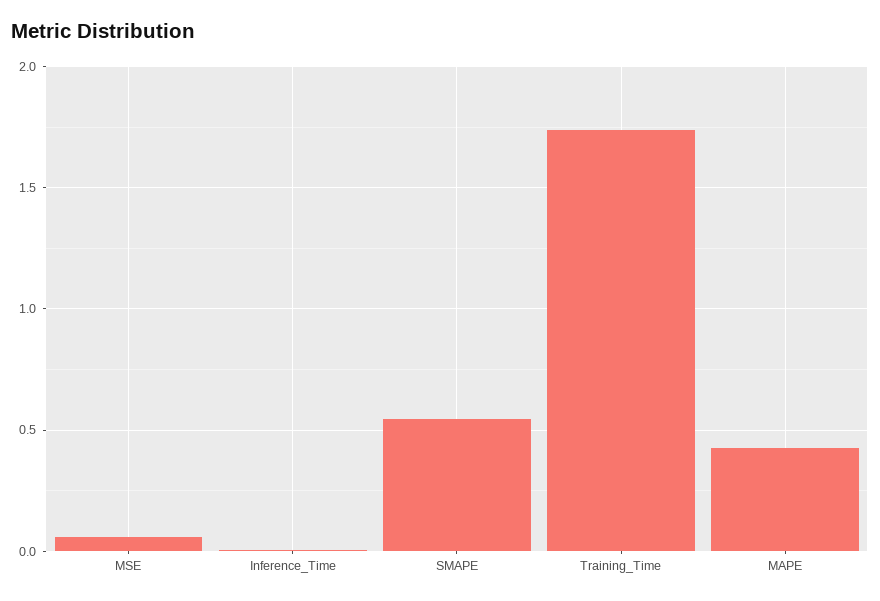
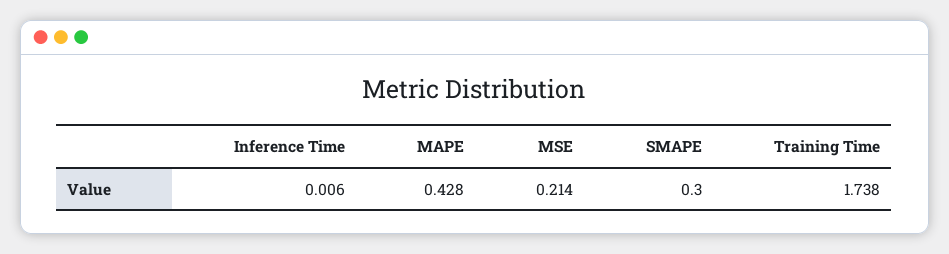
  {
-   "MSE": 0.05,
+   "MSE": 0.214,
    "Inference_Time": 0.006,
-   "SMAPE": 0.55,
+   "SMAPE": 0.3,
    "Training_Time": 1.738,
    "MAPE": 0.428
  }

